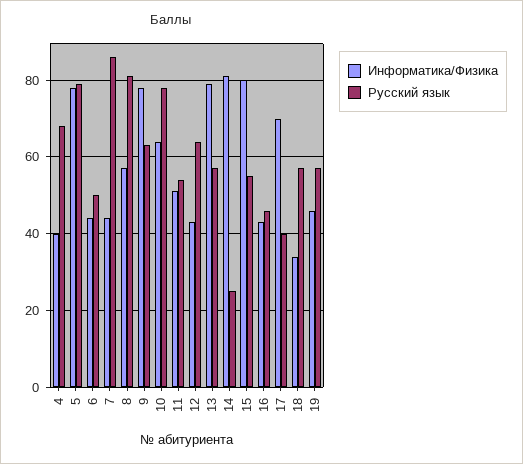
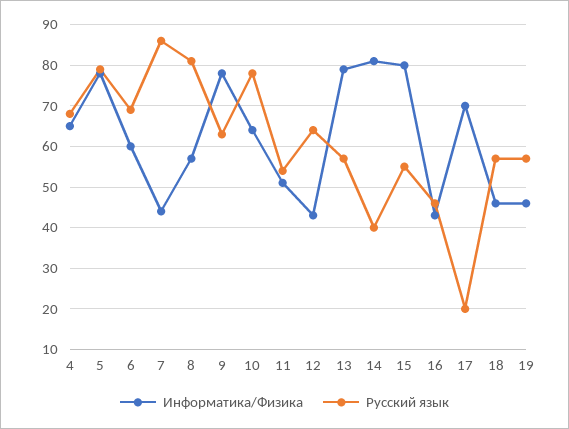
  {
    "Информатика/Физика": {
-     "4": 40,
+     "4": 65,
      "5": 80,
-     "6": 45,
+     "6": 60,
      "7": 45,
      "8": 55,
      "9": 80,
      "10": 65,
      "11": 50,
      "12": 45,
      "13": 80,
      "14": 80,
      "15": 80,
      "16": 45,
      "17": 70,
-     "18": 35,
+     "18": 45,
      "19": 45
    },
    "Русский язык": {
      "4": 70,
      "5": 80,
-     "6": 50,
+     "6": 70,
      "7": 85,
      "8": 80,
      "9": 65,
      "10": 80,
      "11": 55,
      "12": 65,
      "13": 55,
-     "14": 25,
+     "14": 40,
      "15": 55,
      "16": 45,
-     "17": 40,
+     "17": 20,
      "18": 55,
      "19": 55
    }
  }

